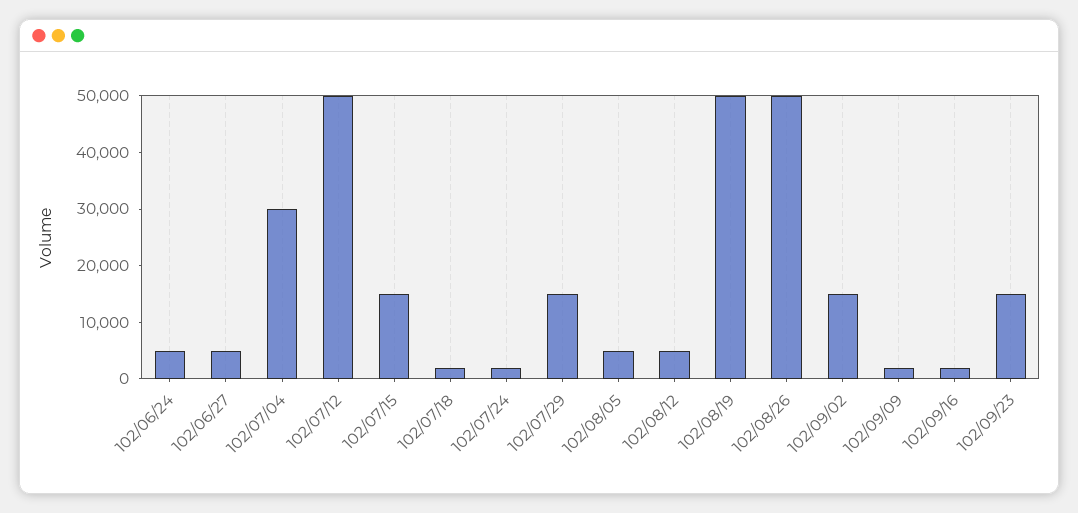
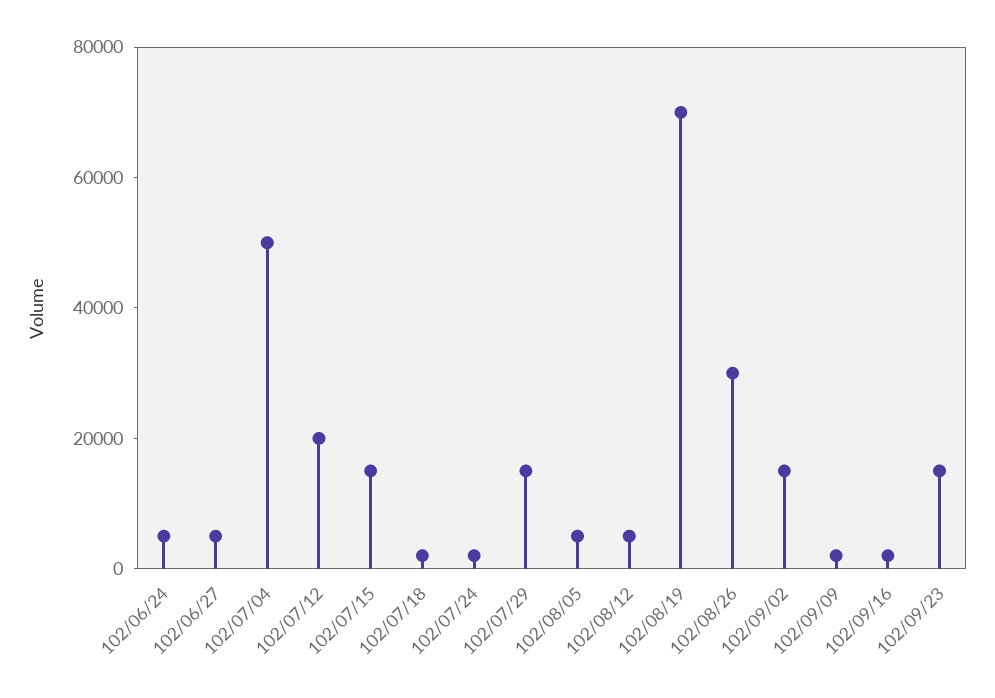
  {
    "102/06/24": 6000,
    "102/06/27": 6000,
-   "102/07/04": 30000,
+   "102/07/04": 50000,
-   "102/07/12": 50000,
+   "102/07/12": 20000,
    "102/07/15": 16000,
    "102/07/18": 2000,
    "102/07/24": 2000,
    "102/07/29": 16000,
    "102/08/05": 6000,
    "102/08/12": 6000,
-   "102/08/19": 50000,
+   "102/08/19": 70000,
-   "102/08/26": 50000,
+   "102/08/26": 30000,
    "102/09/02": 16000,
    "102/09/09": 2000,
    "102/09/16": 2000,
    "102/09/23": 16000
  }

